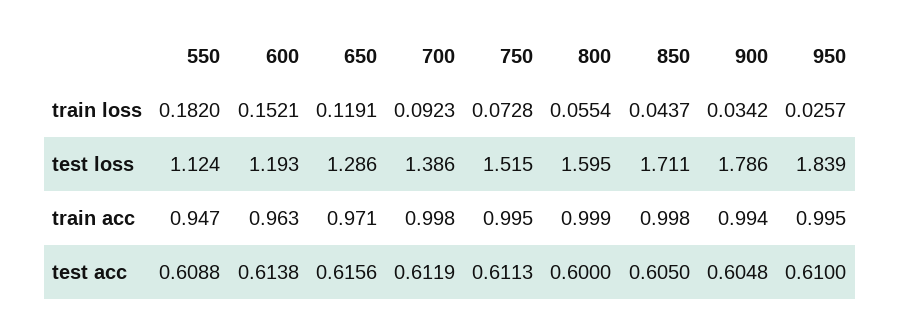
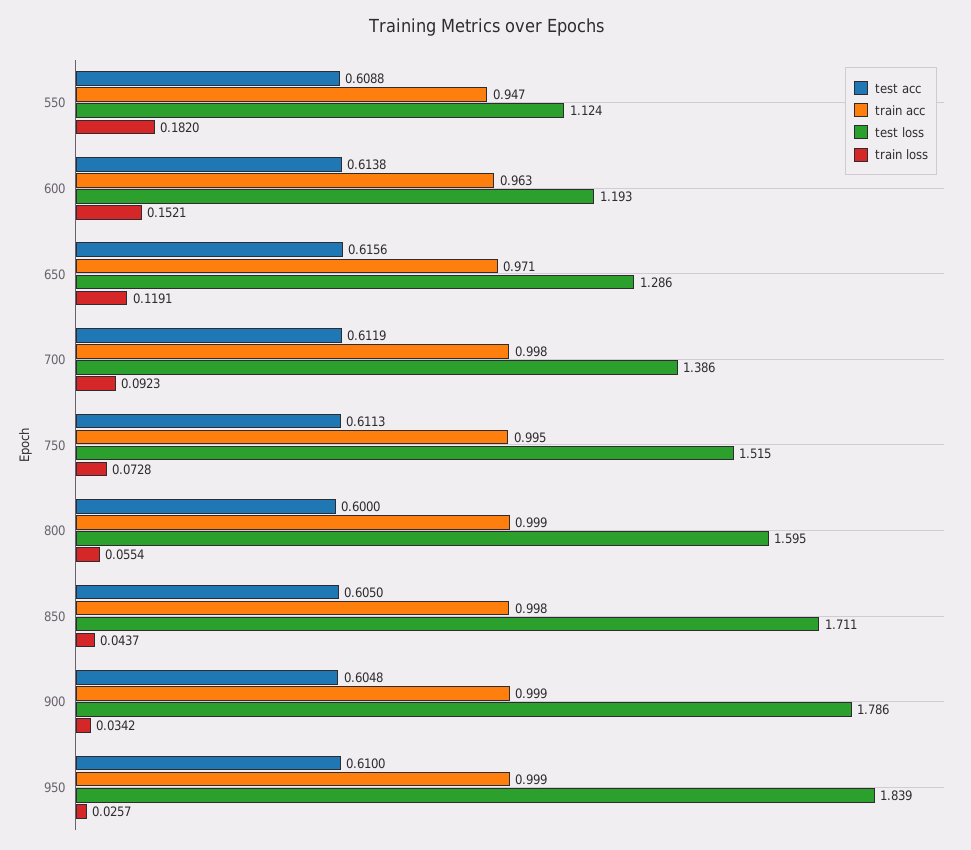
  {
    "train loss": {
      "550": 0.182,
      "600": 0.1521,
      "650": 0.1191,
      "700": 0.0923,
      "750": 0.0728,
      "800": 0.0554,
      "850": 0.0437,
      "900": 0.0342,
      "950": 0.0257
    },
    "test loss": {
      "550": 1.124,
      "600": 1.193,
      "650": 1.286,
      "700": 1.386,
      "750": 1.515,
      "800": 1.595,
      "850": 1.711,
      "900": 1.786,
      "950": 1.839
    },
    "train acc": {
      "550": 0.947,
      "600": 0.963,
      "650": 0.971,
      "700": 0.998,
      "750": 0.995,
      "800": 0.999,
      "850": 0.998,
-     "900": 0.994,
+     "900": 0.999,
-     "950": 0.995
+     "950": 0.999
    },
    "test acc": {
      "550": 0.6088,
      "600": 0.6138,
      "650": 0.6156,
      "700": 0.6119,
      "750": 0.6113,
      "800": 0.6,
      "850": 0.605,
      "900": 0.6048,
      "950": 0.61
    }
  }

